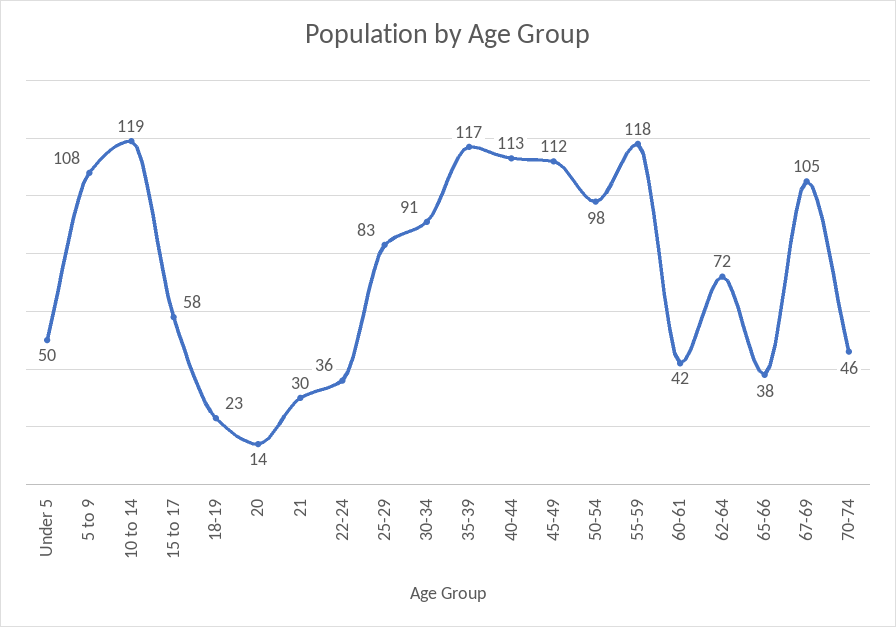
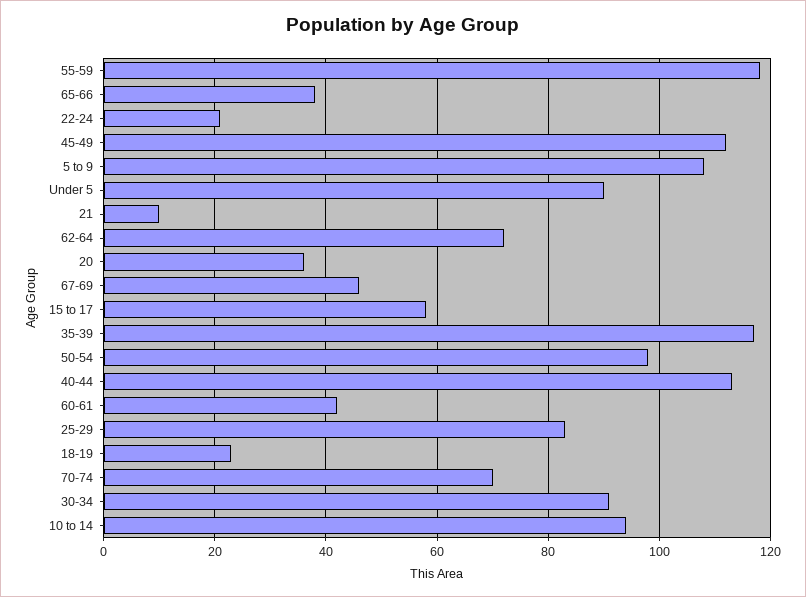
  {
-   "Under 5": 50,
+   "Under 5": 90,
    "5 to 9": 108,
-   "10 to 14": 119,
+   "10 to 14": 95,
    "15 to 17": 58,
    "18-19": 23,
-   "20": 14,
+   "20": 35,
-   "21": 30,
+   "21": 10,
-   "22-24": 36,
+   "22-24": 20,
    "25-29": 83,
    "30-34": 91,
    "35-39": 117,
    "40-44": 113,
    "45-49": 112,
    "50-54": 98,
    "55-59": 118,
    "60-61": 42,
    "62-64": 72,
    "65-66": 38,
-   "67-69": 105,
+   "67-69": 45,
-   "70-74": 46
+   "70-74": 70
  }

